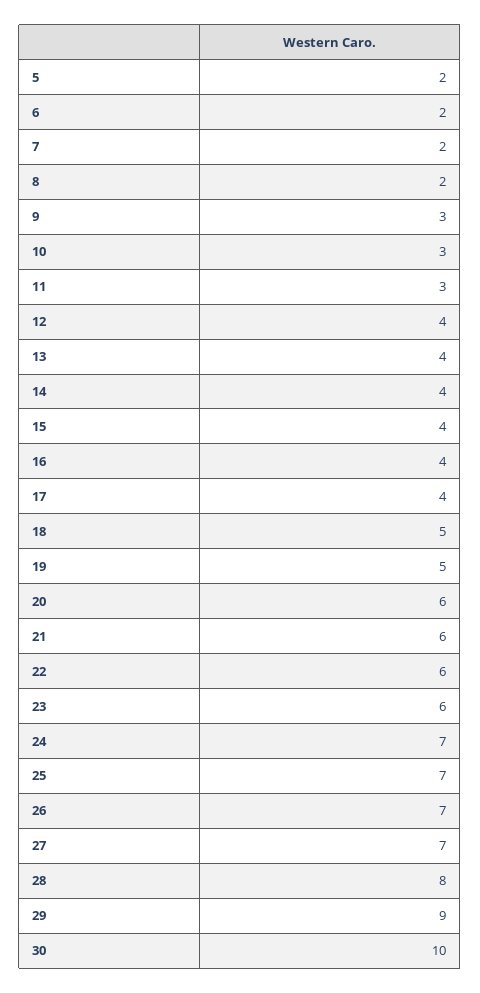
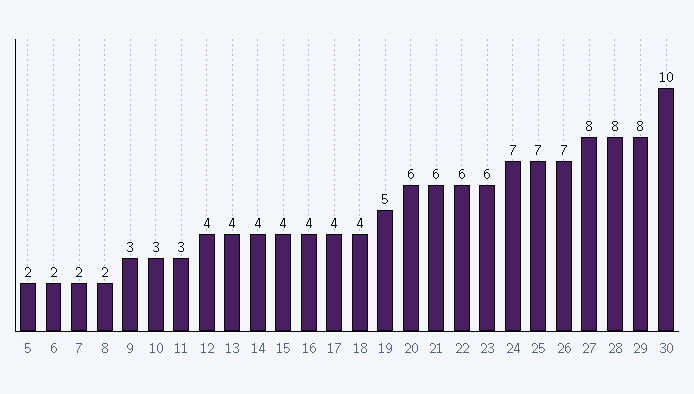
  {
    "5": 2,
    "6": 2,
    "7": 2,
    "8": 2,
    "9": 3,
    "10": 3,
    "11": 3,
    "12": 4,
    "13": 4,
    "14": 4,
    "15": 4,
    "16": 4,
    "17": 4,
-   "18": 5,
+   "18": 4,
    "19": 5,
    "20": 6,
    "21": 6,
    "22": 6,
    "23": 6,
    "24": 7,
    "25": 7,
    "26": 7,
-   "27": 7,
+   "27": 8,
    "28": 8,
-   "29": 9,
+   "29": 8,
    "30": 10
  }

